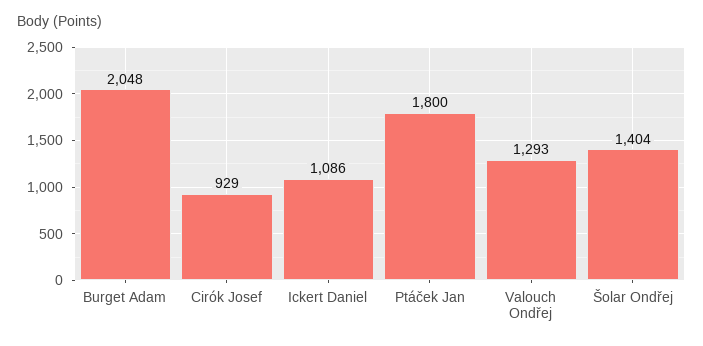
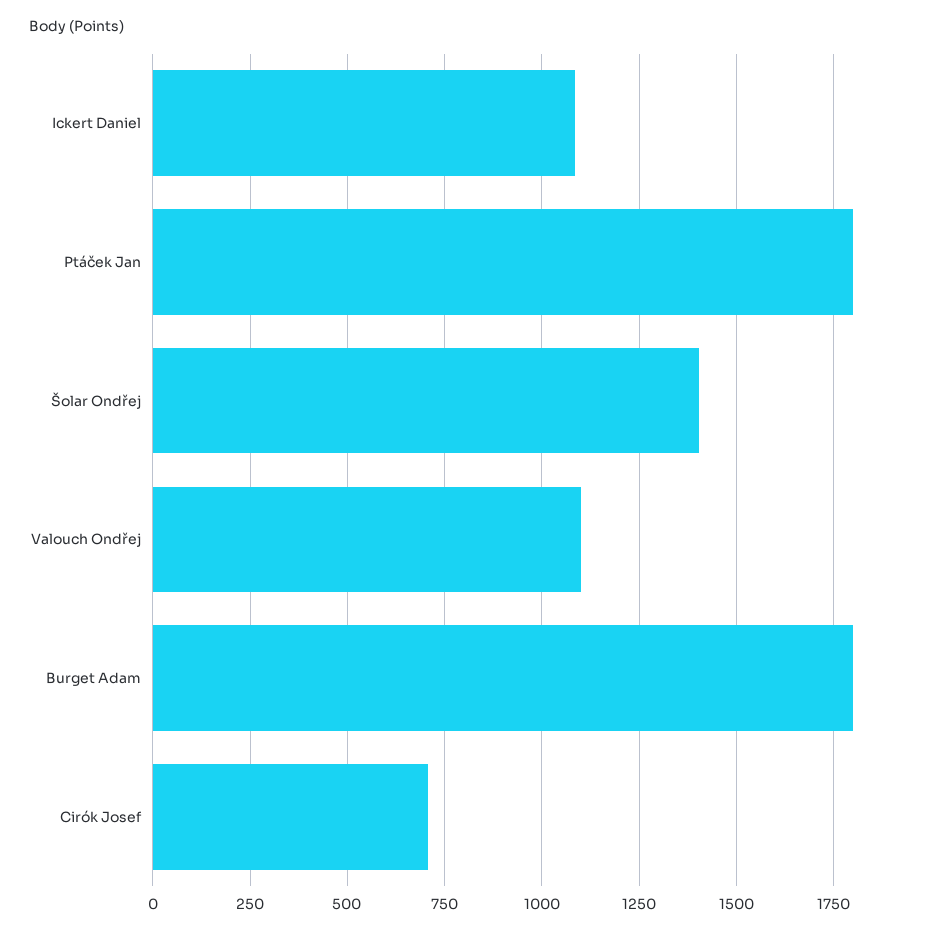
  {
-   "Burget Adam": 2048,
+   "Burget Adam": 1800,
-   "Cirók Josef": 929,
+   "Cirók Josef": 700,
    "Ickert Daniel": 1086,
    "Ptáček Jan": 1800,
-   "Valouch Ondřej": 1293,
+   "Valouch Ondřej": 1100,
    "Šolar Ondřej": 1404
  }

